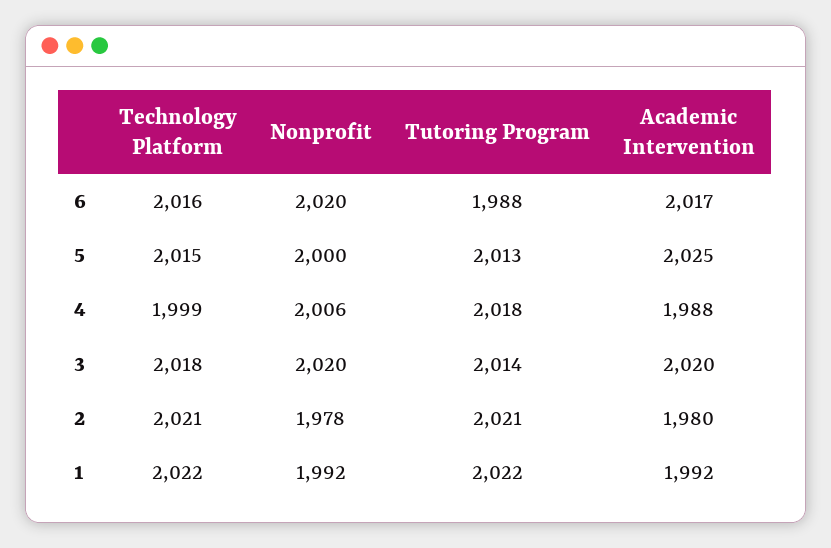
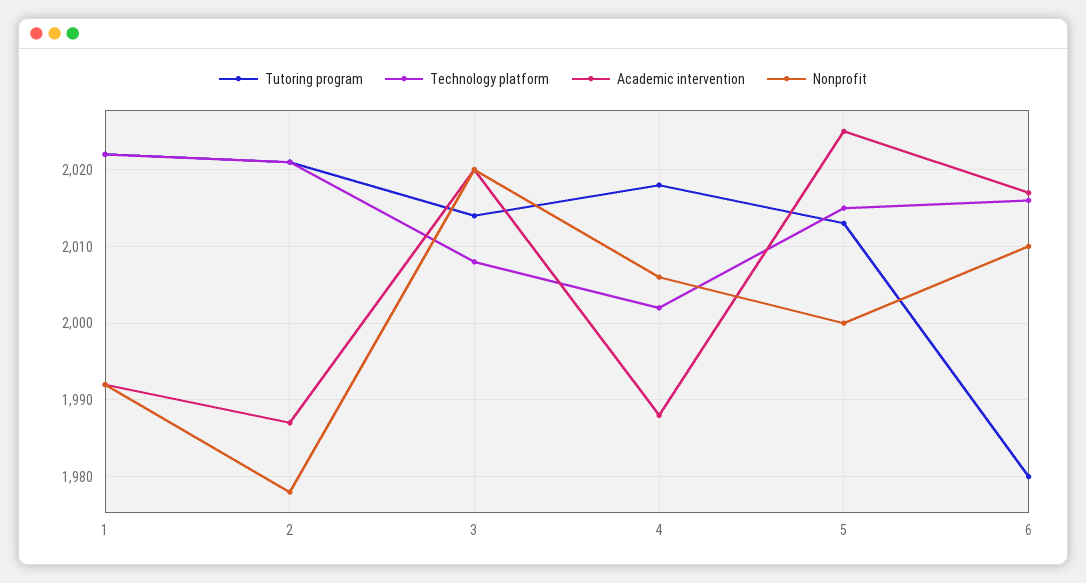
  {
    "Technology Platform": {
      "6": 2016,
      "5": 2015,
-     "4": 1999,
+     "4": 2002,
-     "3": 2018,
+     "3": 2008,
      "2": 2021,
      "1": 2022
    },
    "Nonprofit": {
-     "6": 2020,
+     "6": 2010,
      "5": 2000,
      "4": 2006,
      "3": 2020,
      "2": 1978,
      "1": 1992
    },
    "Tutoring Program": {
-     "6": 1988,
+     "6": 1980,
      "5": 2013,
      "4": 2018,
      "3": 2014,
      "2": 2021,
      "1": 2022
    },
    "Academic Intervention": {
      "6": 2017,
      "5": 2025,
      "4": 1988,
      "3": 2020,
-     "2": 1980,
+     "2": 1987,
      "1": 1992
    }
  }

